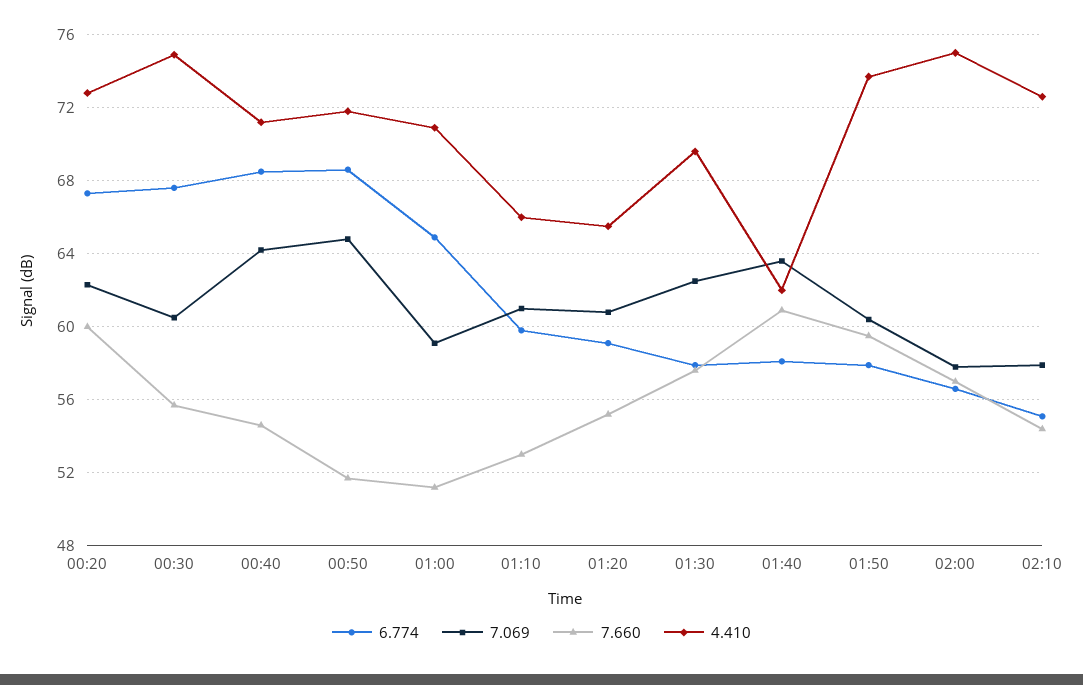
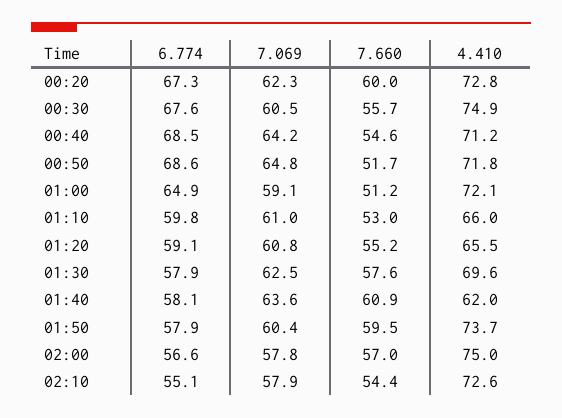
  {
    "6.774": {
      "00:20": 67.3,
      "00:30": 67.6,
      "00:40": 68.5,
      "00:50": 68.6,
      "01:00": 64.9,
      "01:10": 59.8,
      "01:20": 59.1,
      "01:30": 57.9,
      "01:40": 58.1,
      "01:50": 57.9,
      "02:00": 56.6,
      "02:10": 55.1
    },
    "7.069": {
      "00:20": 62.3,
      "00:30": 60.5,
      "00:40": 64.2,
      "00:50": 64.8,
      "01:00": 59.1,
      "01:10": 61,
      "01:20": 60.8,
      "01:30": 62.5,
      "01:40": 63.6,
      "01:50": 60.4,
      "02:00": 57.8,
      "02:10": 57.9
    },
    "7.660": {
      "00:20": 60,
      "00:30": 55.7,
      "00:40": 54.6,
      "00:50": 51.7,
      "01:00": 51.2,
      "01:10": 53,
      "01:20": 55.2,
      "01:30": 57.6,
      "01:40": 60.9,
      "01:50": 59.5,
      "02:00": 57,
      "02:10": 54.4
    },
    "4.410": {
      "00:20": 72.8,
      "00:30": 74.9,
      "00:40": 71.2,
      "00:50": 71.8,
-     "01:00": 71,
+     "01:00": 72.1,
      "01:10": 66,
      "01:20": 65.5,
      "01:30": 69.6,
      "01:40": 62,
      "01:50": 73.7,
      "02:00": 75,
      "02:10": 72.6
    }
  }

